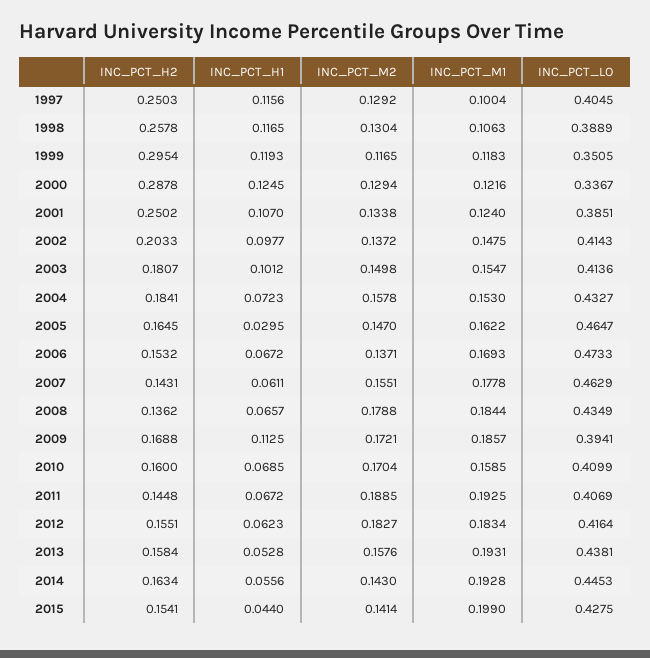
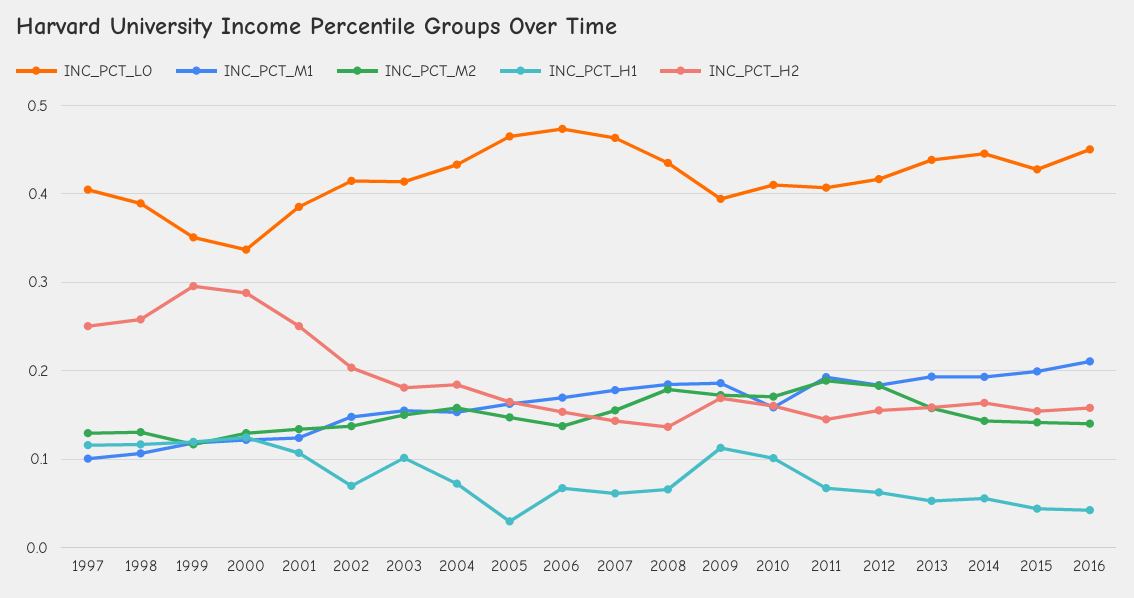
  {
    "INC_PCT_H2": {
      "1997": 0.2503,
      "1998": 0.2578,
      "1999": 0.2954,
      "2000": 0.2878,
      "2001": 0.2502,
      "2002": 0.2033,
      "2003": 0.1807,
      "2004": 0.1841,
      "2005": 0.1645,
      "2006": 0.1532,
      "2007": 0.1431,
      "2008": 0.1362,
      "2009": 0.1688,
      "2010": 0.16,
      "2011": 0.1448,
      "2012": 0.1551,
      "2013": 0.1584,
      "2014": 0.1634,
-     "2015": 0.1541
+     "2015": 0.1541,
+     "2016": 0.16
    },
    "INC_PCT_H1": {
      "1997": 0.1156,
      "1998": 0.1165,
      "1999": 0.1193,
      "2000": 0.1245,
      "2001": 0.107,
-     "2002": 0.0977,
+     "2002": 0.07,
      "2003": 0.1012,
      "2004": 0.0723,
      "2005": 0.0295,
      "2006": 0.0672,
      "2007": 0.0611,
      "2008": 0.0657,
      "2009": 0.1125,
-     "2010": 0.0685,
+     "2010": 0.1,
      "2011": 0.0672,
      "2012": 0.0623,
      "2013": 0.0528,
      "2014": 0.0556,
-     "2015": 0.044
+     "2015": 0.044,
+     "2016": 0.04
    },
    "INC_PCT_M2": {
      "1997": 0.1292,
      "1998": 0.1304,
      "1999": 0.1165,
      "2000": 0.1294,
      "2001": 0.1338,
      "2002": 0.1372,
      "2003": 0.1498,
      "2004": 0.1578,
      "2005": 0.147,
      "2006": 0.1371,
      "2007": 0.1551,
      "2008": 0.1788,
      "2009": 0.1721,
      "2010": 0.1704,
      "2011": 0.1885,
      "2012": 0.1827,
      "2013": 0.1576,
      "2014": 0.143,
-     "2015": 0.1414
+     "2015": 0.1414,
+     "2016": 0.14
    },
    "INC_PCT_M1": {
      "1997": 0.1004,
      "1998": 0.1063,
      "1999": 0.1183,
      "2000": 0.1216,
      "2001": 0.124,
      "2002": 0.1475,
      "2003": 0.1547,
      "2004": 0.153,
      "2005": 0.1622,
      "2006": 0.1693,
      "2007": 0.1778,
      "2008": 0.1844,
      "2009": 0.1857,
      "2010": 0.1585,
      "2011": 0.1925,
      "2012": 0.1834,
      "2013": 0.1931,
      "2014": 0.1928,
-     "2015": 0.199
+     "2015": 0.199,
+     "2016": 0.21
    },
    "INC_PCT_LO": {
      "1997": 0.4045,
      "1998": 0.3889,
      "1999": 0.3505,
      "2000": 0.3367,
      "2001": 0.3851,
      "2002": 0.4143,
      "2003": 0.4136,
      "2004": 0.4327,
      "2005": 0.4647,
      "2006": 0.4733,
      "2007": 0.4629,
      "2008": 0.4349,
      "2009": 0.3941,
      "2010": 0.4099,
      "2011": 0.4069,
      "2012": 0.4164,
      "2013": 0.4381,
      "2014": 0.4453,
-     "2015": 0.4275
+     "2015": 0.4275,
+     "2016": 0.45
    }
  }

